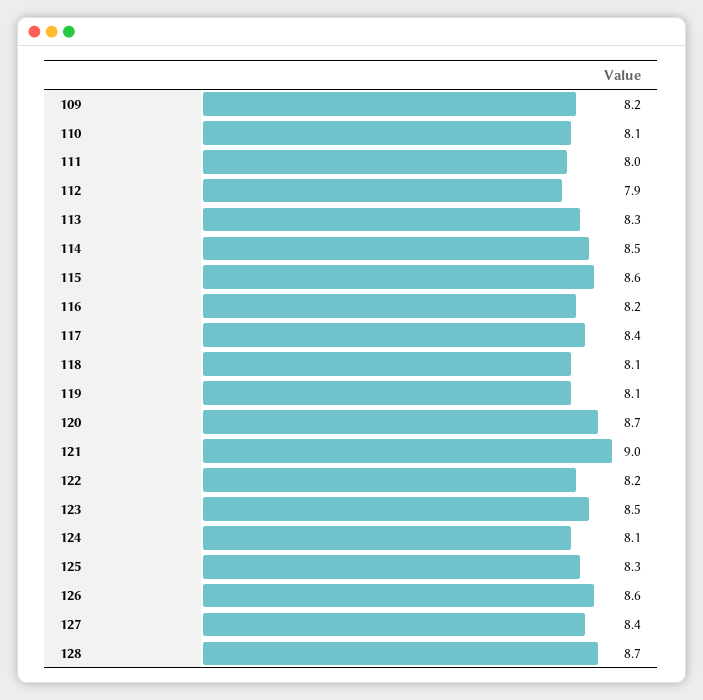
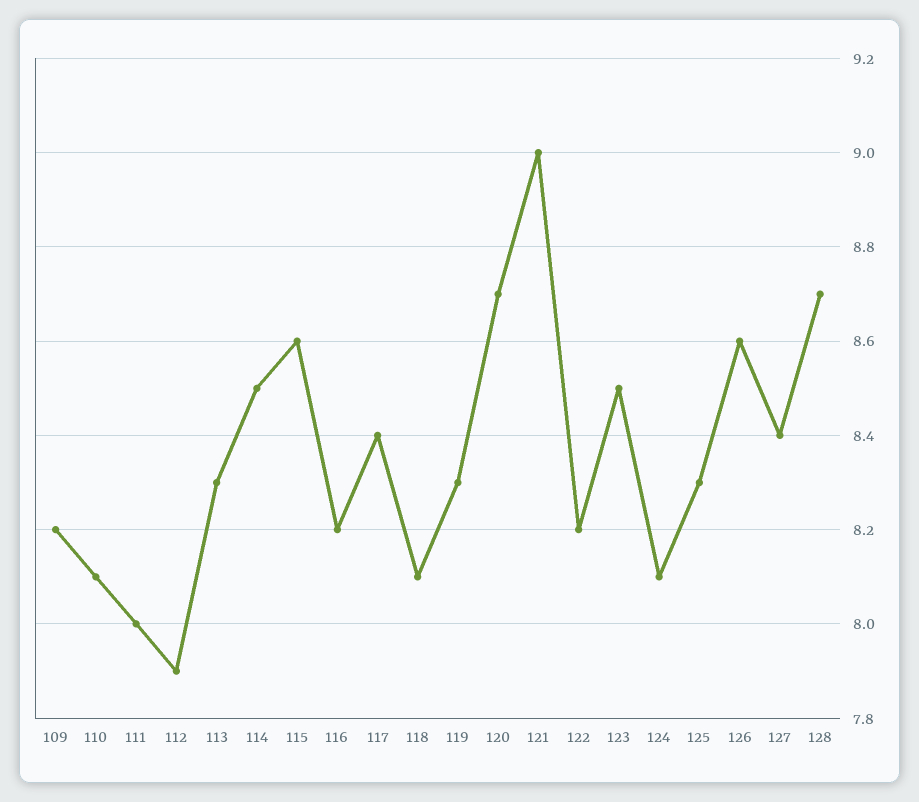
  {
    "109": 8.2,
    "110": 8.1,
    "111": 8,
    "112": 7.9,
    "113": 8.3,
    "114": 8.5,
    "115": 8.6,
    "116": 8.2,
    "117": 8.4,
    "118": 8.1,
-   "119": 8.1,
+   "119": 8.3,
    "120": 8.7,
    "121": 9,
    "122": 8.2,
    "123": 8.5,
    "124": 8.1,
    "125": 8.3,
    "126": 8.6,
    "127": 8.4,
    "128": 8.7
  }

